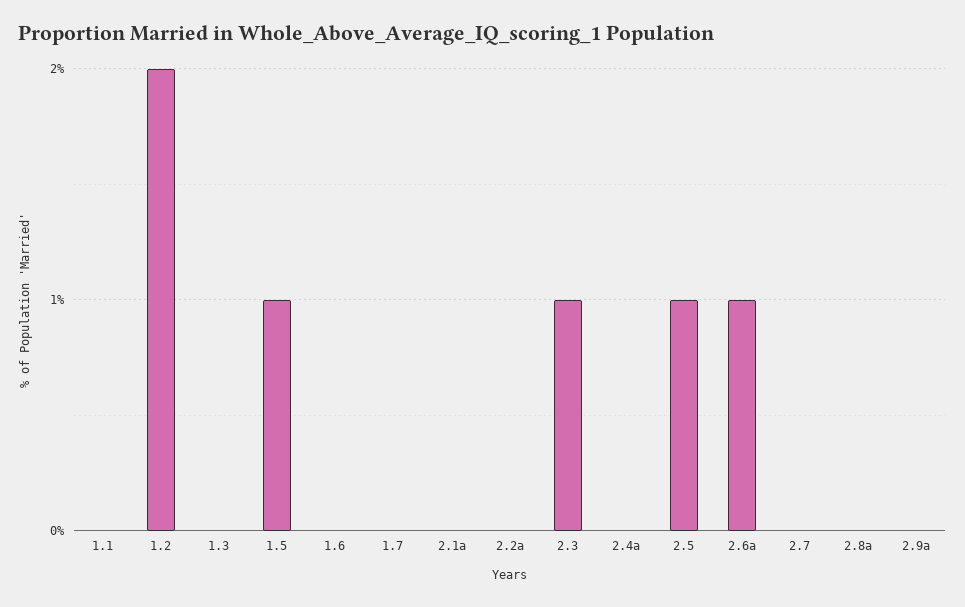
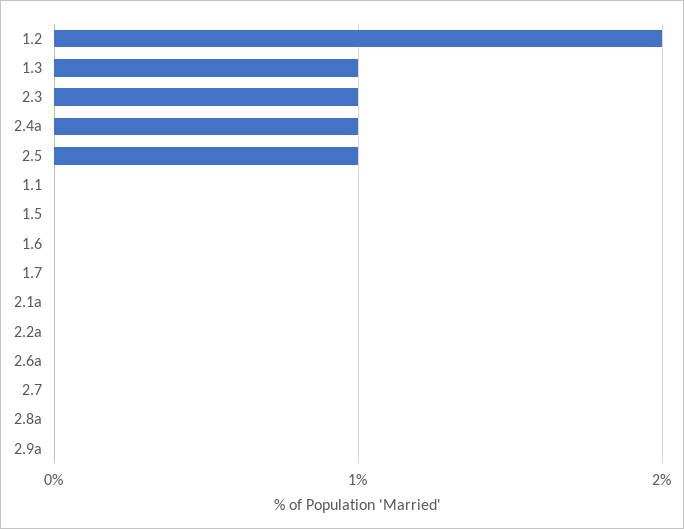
  {
    "1.1": 0,
    "1.2": 2,
-   "1.3": 0,
+   "1.3": 1,
-   "1.5": 1,
+   "1.5": 0,
    "1.6": 0,
    "1.7": 0,
    "2.1a": 0,
    "2.2a": 0,
    "2.3": 1,
-   "2.4a": 0,
+   "2.4a": 1,
    "2.5": 1,
-   "2.6a": 1,
+   "2.6a": 0,
    "2.7": 0,
    "2.8a": 0,
    "2.9a": 0
  }

